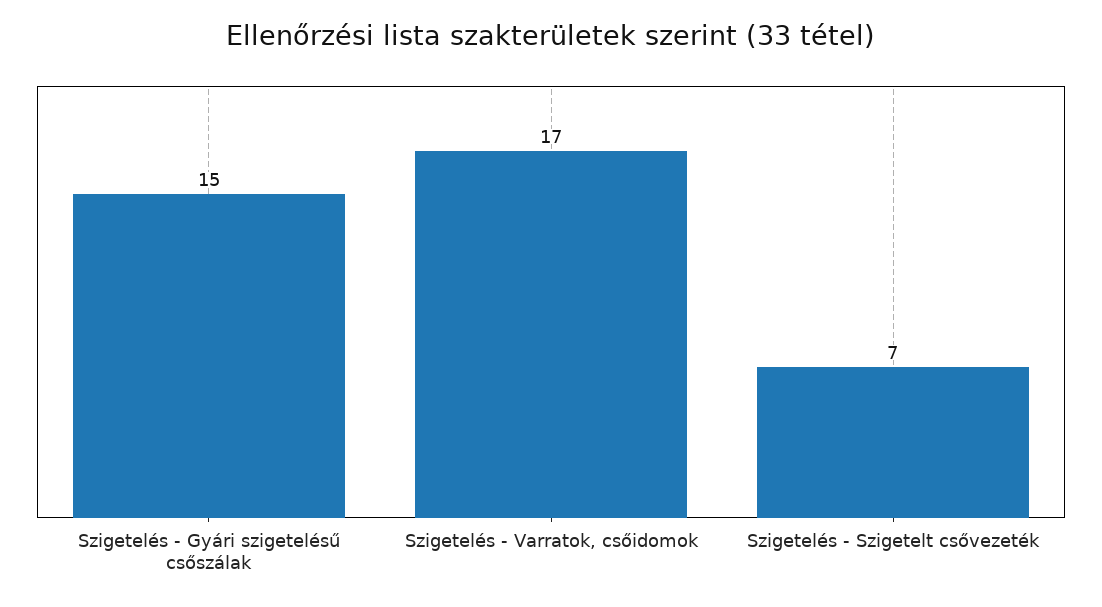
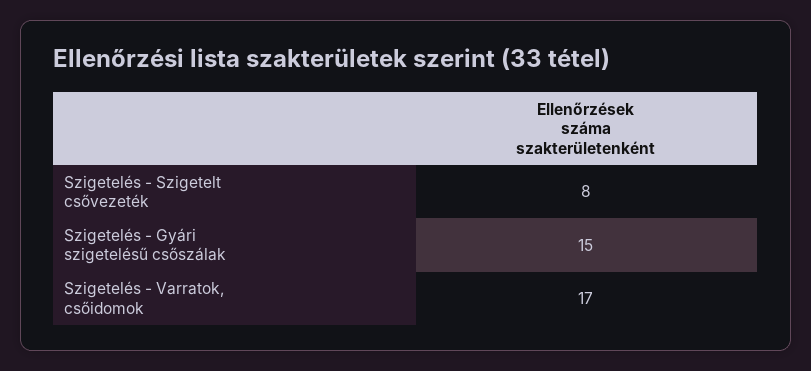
  {
    "Szigetelés - Gyári szigetelésű csőszálak": 15,
    "Szigetelés - Varratok, csőidomok": 17,
-   "Szigetelés - Szigetelt csővezeték": 7
+   "Szigetelés - Szigetelt csővezeték": 8
  }

